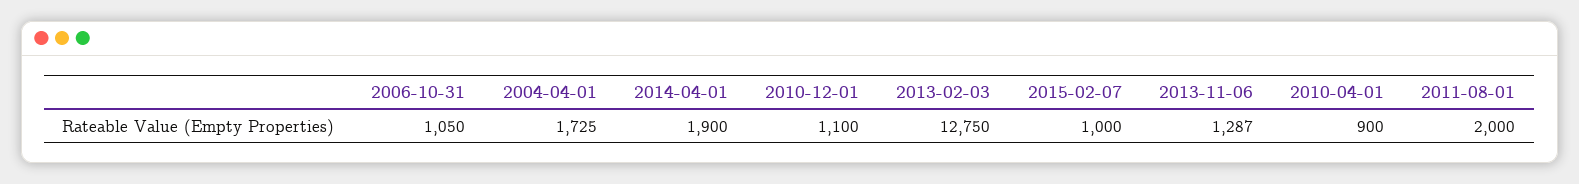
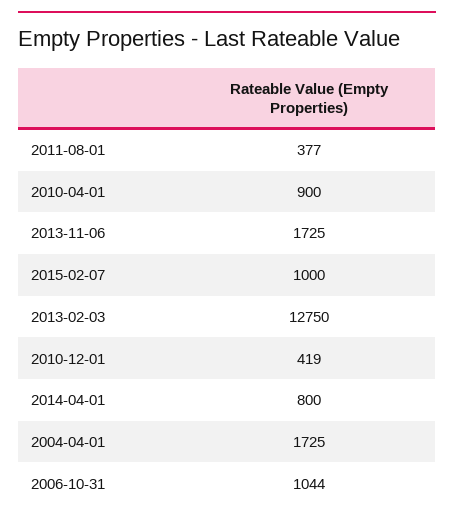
  {
-   "2006-10-31": 1050,
+   "2006-10-31": 1044,
    "2004-04-01": 1725,
-   "2014-04-01": 1900,
+   "2014-04-01": 800,
-   "2010-12-01": 1100,
+   "2010-12-01": 419,
    "2013-02-03": 12750,
    "2015-02-07": 1000,
-   "2013-11-06": 1287,
+   "2013-11-06": 1725,
    "2010-04-01": 900,
-   "2011-08-01": 2000
+   "2011-08-01": 377
  }

